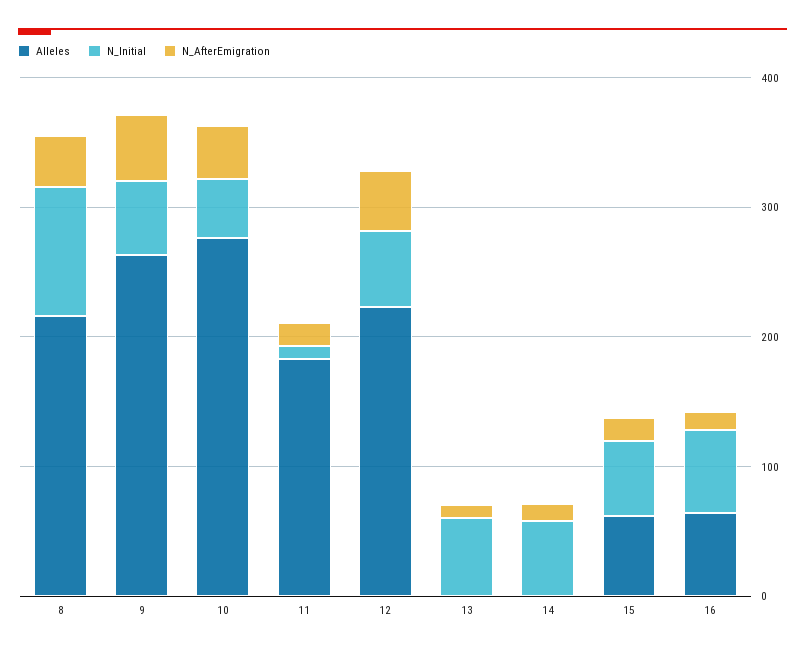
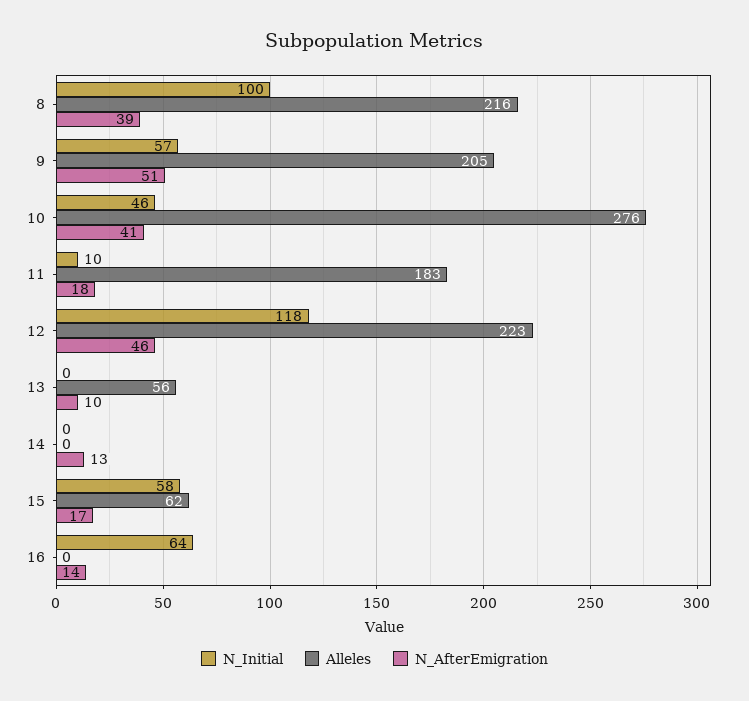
  {
    "Alleles": {
      "8": 216,
-     "9": 260,
+     "9": 205,
      "10": 276,
      "11": 183,
      "12": 223,
-     "13": 0,
+     "13": 56,
      "14": 0,
      "15": 62,
-     "16": 60
+     "16": 0
    },
    "N_Initial": {
      "8": 100,
      "9": 57,
      "10": 46,
      "11": 10,
-     "12": 60,
+     "12": 118,
-     "13": 60,
+     "13": 0,
-     "14": 60,
+     "14": 0,
      "15": 58,
      "16": 64
    },
    "N_AfterEmigration": {
      "8": 39,
      "9": 51,
      "10": 41,
      "11": 18,
      "12": 46,
      "13": 10,
      "14": 13,
      "15": 17,
      "16": 14
    }
  }

